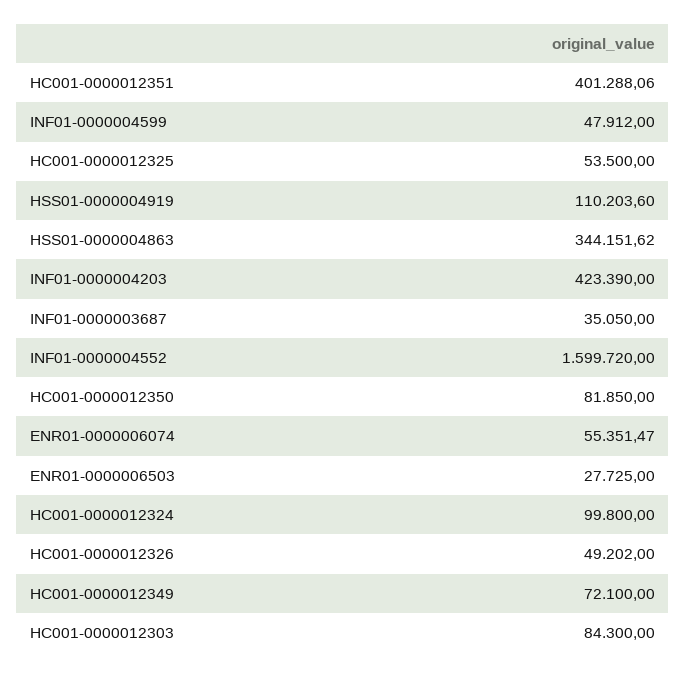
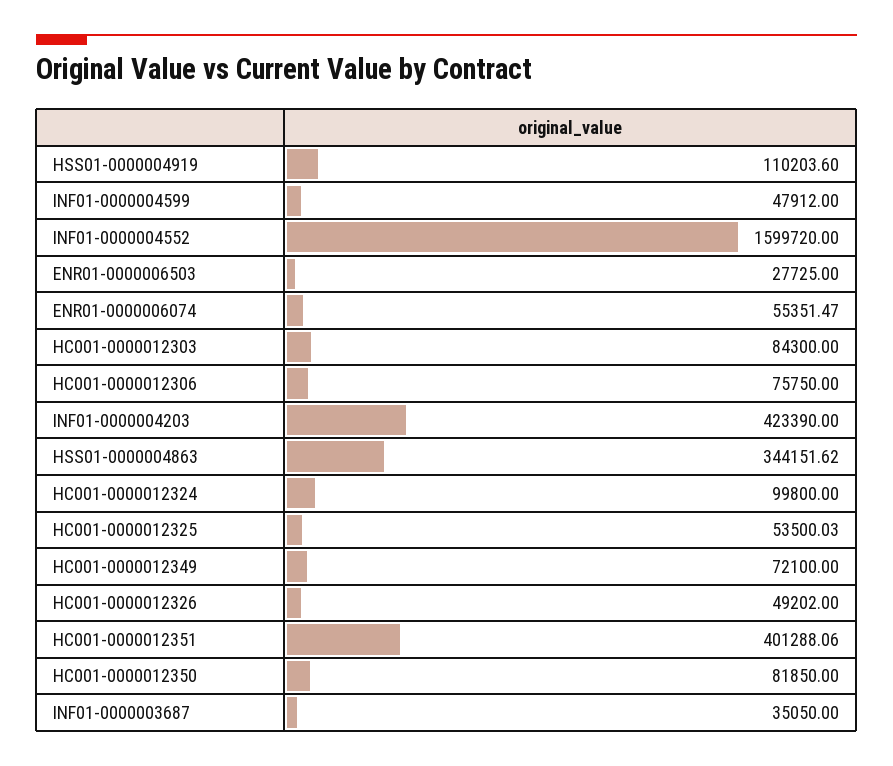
  {
    "HC001-0000012351": 401288.06,
    "INF01-0000004599": 47912,
-   "HC001-0000012325": 53500,
+   "HC001-0000012325": 53500.03,
    "HSS01-0000004919": 110203.6,
    "HSS01-0000004863": 344151.62,
    "INF01-0000004203": 423390,
    "INF01-0000003687": 35050,
    "INF01-0000004552": 1599720,
    "HC001-0000012350": 81850,
    "ENR01-0000006074": 55351.47,
    "ENR01-0000006503": 27725,
    "HC001-0000012324": 99800,
    "HC001-0000012326": 49202,
    "HC001-0000012349": 72100,
-   "HC001-0000012303": 84300
+   "HC001-0000012303": 84300,
+   "HC001-0000012306": 75750
  }

